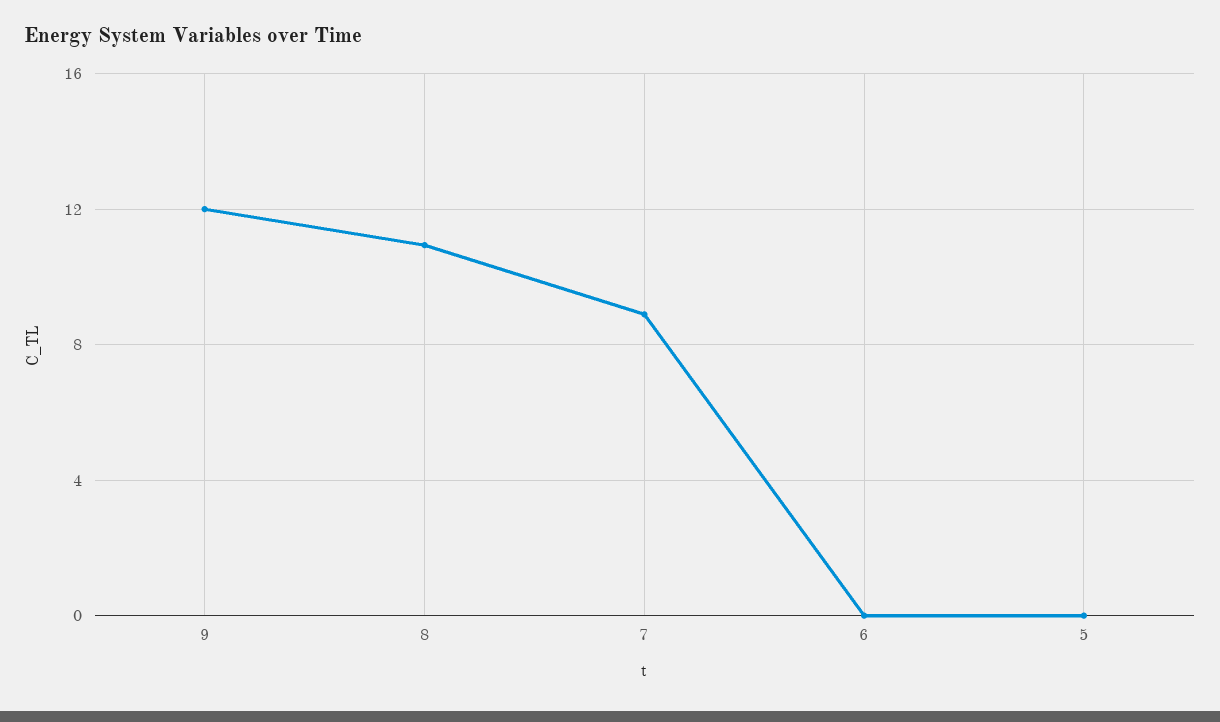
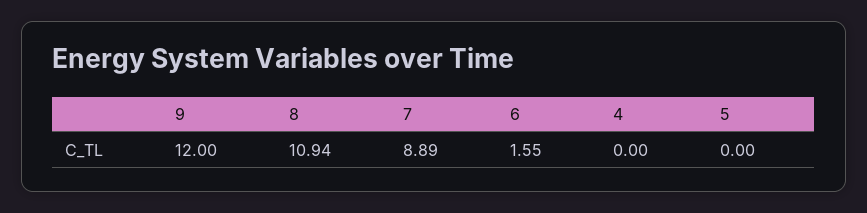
  {
    "9": 12,
    "8": 10.94,
    "7": 8.89,
-   "6": 0,
+   "6": 1.55,
-   "5": 0
+   "5": 0,
+   "4": 0
  }

